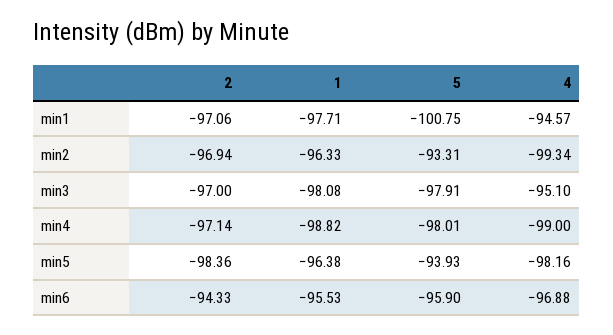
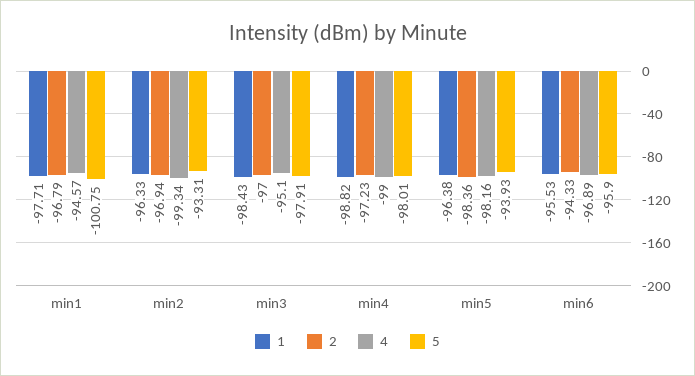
  {
    "2": {
-     "min1": -97.06,
+     "min1": -96.79,
      "min2": -96.94,
      "min3": -97,
-     "min4": -97.14,
+     "min4": -97.23,
      "min5": -98.36,
      "min6": -94.33
    },
    "1": {
      "min1": -97.71,
      "min2": -96.33,
-     "min3": -98.08,
+     "min3": -98.43,
      "min4": -98.82,
      "min5": -96.38,
      "min6": -95.53
    },
    "5": {
      "min1": -100.75,
      "min2": -93.31,
      "min3": -97.91,
      "min4": -98.01,
      "min5": -93.93,
      "min6": -95.9
    },
    "4": {
      "min1": -94.57,
      "min2": -99.34,
      "min3": -95.1,
      "min4": -99,
      "min5": -98.16,
-     "min6": -96.88
+     "min6": -96.89
    }
  }

